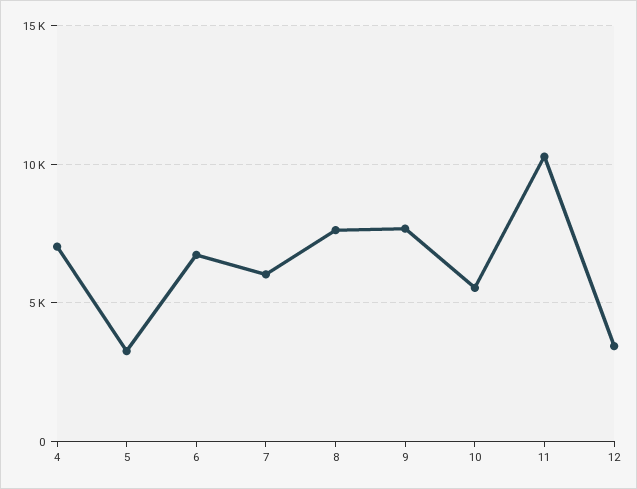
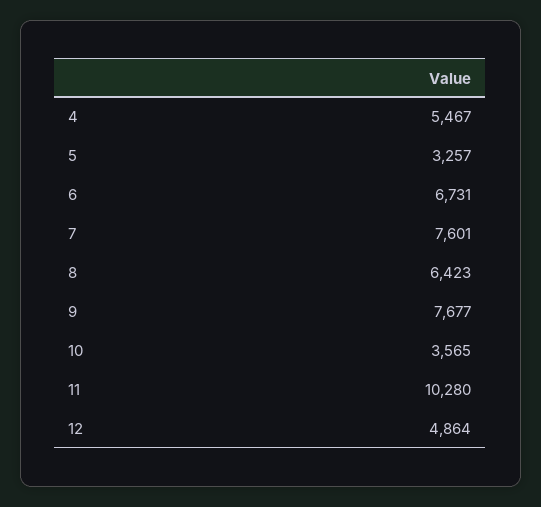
  {
-   "4": 7000,
+   "4": 5467,
    "5": 3257,
    "6": 6731,
-   "7": 6000,
+   "7": 7601,
-   "8": 7500,
+   "8": 6423,
    "9": 7677,
-   "10": 5500,
+   "10": 3565,
    "11": 10280,
-   "12": 3500
+   "12": 4864
  }

